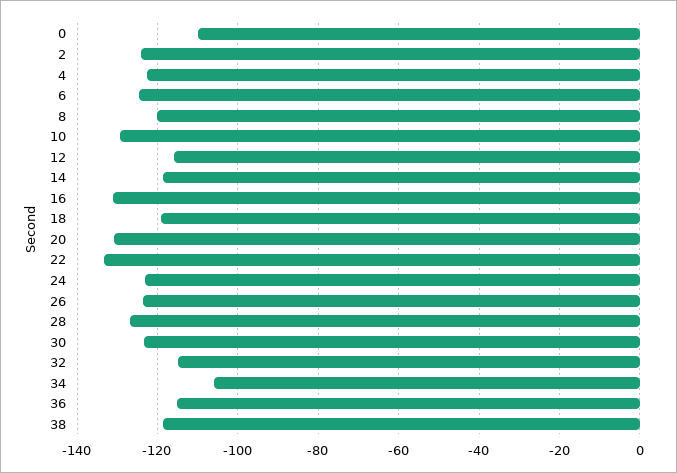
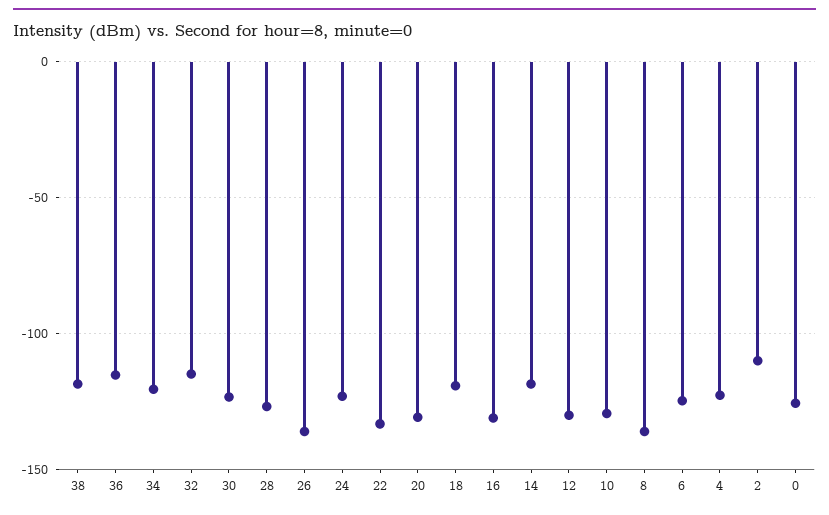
  {
-   "0": -110,
+   "0": -125,
-   "2": -124,
+   "2": -110,
    "4": -122,
    "6": -124,
-   "8": -120,
+   "8": -135,
    "10": -130,
-   "12": -116,
+   "12": -130,
    "14": -118,
    "16": -132,
    "18": -120,
    "20": -130,
    "22": -134,
    "24": -124,
-   "26": -124,
+   "26": -135,
    "28": -126,
    "30": -124,
    "32": -114,
-   "34": -106,
+   "34": -120,
    "36": -116,
    "38": -118
  }

